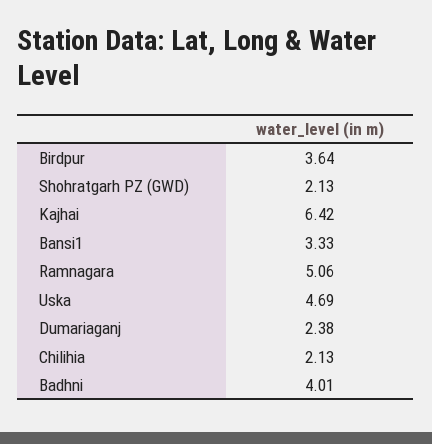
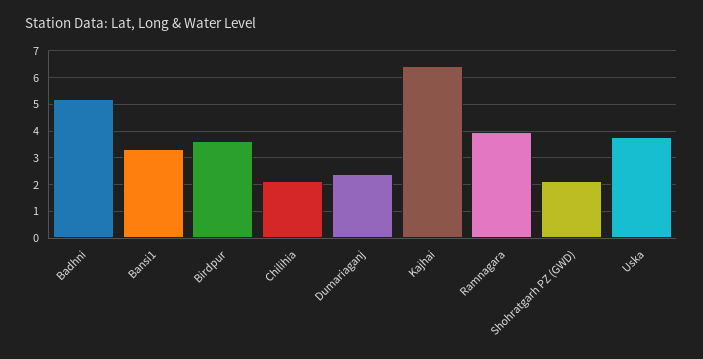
  {
    "Birdpur": 3.64,
    "Shohratgarh PZ (GWD)": 2.13,
    "Kajhai": 6.42,
    "Bansi1": 3.33,
-   "Ramnagara": 5.06,
+   "Ramnagara": 4,
-   "Uska": 4.69,
+   "Uska": 3.75,
    "Dumariaganj": 2.38,
    "Chilihia": 2.13,
-   "Badhni": 4.01
+   "Badhni": 5.25
  }

